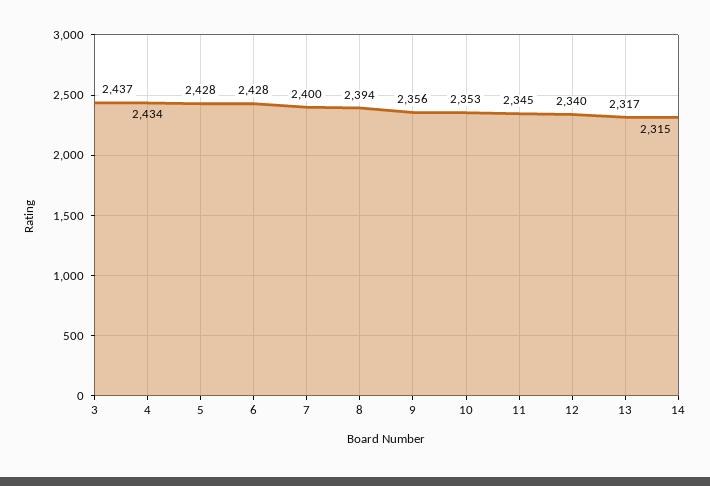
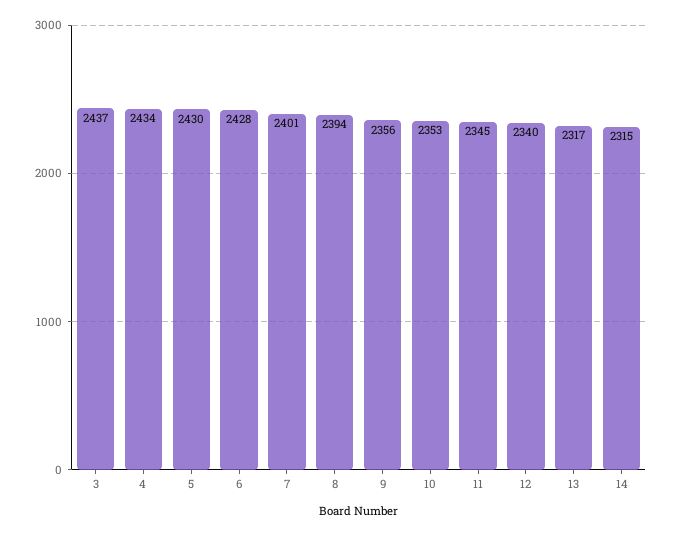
  {
    "3": 2437,
    "4": 2434,
-   "5": 2428,
+   "5": 2430,
    "6": 2428,
-   "7": 2400,
+   "7": 2401,
    "8": 2394,
    "9": 2356,
    "10": 2353,
    "11": 2345,
    "12": 2340,
    "13": 2317,
    "14": 2315
  }

